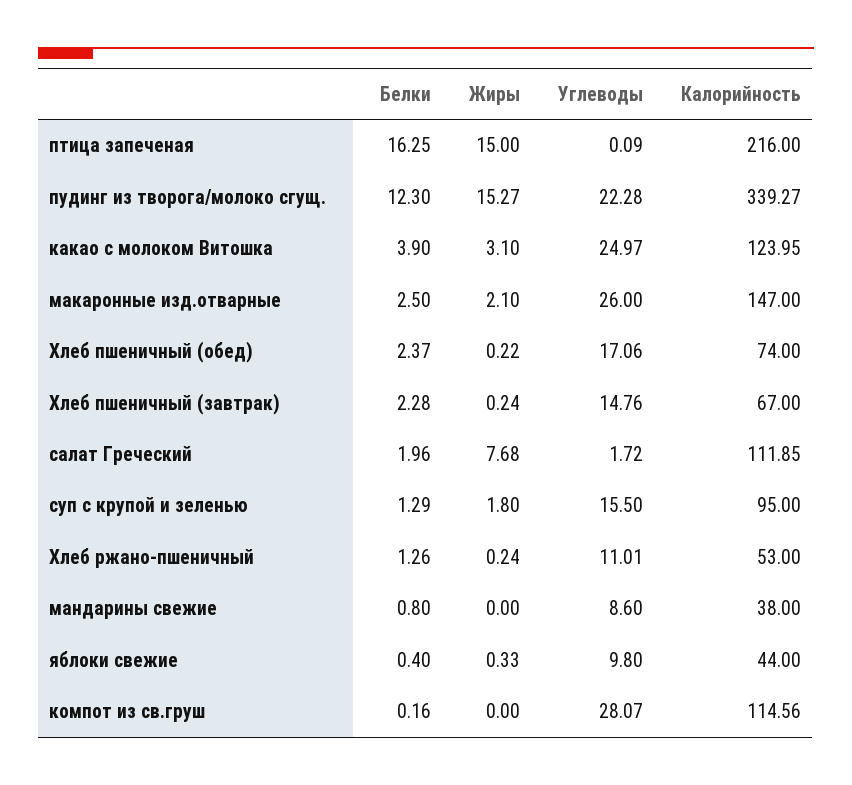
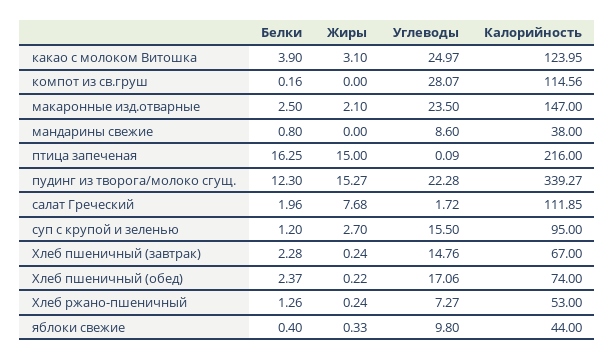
  {
    "Белки": {
      "птица запеченая": 16.25,
      "пудинг из творога/молоко сгущ.": 12.3,
      "какао с молоком Витошка": 3.9,
      "макаронные изд.отварные": 2.5,
      "Хлеб пшеничный (обед)": 2.37,
      "Хлеб пшеничный (завтрак)": 2.28,
      "салат Греческий": 1.96,
-     "суп с крупой и зеленью": 1.29,
+     "суп с крупой и зеленью": 1.2,
      "Хлеб ржано-пшеничный": 1.26,
      "мандарины свежие": 0.8,
      "яблоки свежие": 0.4,
      "компот из св.груш": 0.16
    },
    "Жиры": {
      "птица запеченая": 15,
      "пудинг из творога/молоко сгущ.": 15.27,
      "какао с молоком Витошка": 3.1,
      "макаронные изд.отварные": 2.1,
      "Хлеб пшеничный (обед)": 0.22,
      "Хлеб пшеничный (завтрак)": 0.24,
      "салат Греческий": 7.68,
-     "суп с крупой и зеленью": 1.8,
+     "суп с крупой и зеленью": 2.7,
      "Хлеб ржано-пшеничный": 0.24,
      "мандарины свежие": 0,
      "яблоки свежие": 0.33,
      "компот из св.груш": 0
    },
    "Углеводы": {
      "птица запеченая": 0.09,
      "пудинг из творога/молоко сгущ.": 22.28,
      "какао с молоком Витошка": 24.97,
-     "макаронные изд.отварные": 26,
+     "макаронные изд.отварные": 23.5,
      "Хлеб пшеничный (обед)": 17.06,
      "Хлеб пшеничный (завтрак)": 14.76,
      "салат Греческий": 1.72,
      "суп с крупой и зеленью": 15.5,
-     "Хлеб ржано-пшеничный": 11.01,
+     "Хлеб ржано-пшеничный": 7.27,
      "мандарины свежие": 8.6,
      "яблоки свежие": 9.8,
      "компот из св.груш": 28.07
    },
    "Калорийность": {
      "птица запеченая": 216,
      "пудинг из творога/молоко сгущ.": 339.27,
      "какао с молоком Витошка": 123.95,
      "макаронные изд.отварные": 147,
      "Хлеб пшеничный (обед)": 74,
      "Хлеб пшеничный (завтрак)": 67,
      "салат Греческий": 111.85,
      "суп с крупой и зеленью": 95,
      "Хлеб ржано-пшеничный": 53,
      "мандарины свежие": 38,
      "яблоки свежие": 44,
      "компот из св.груш": 114.56
    }
  }

